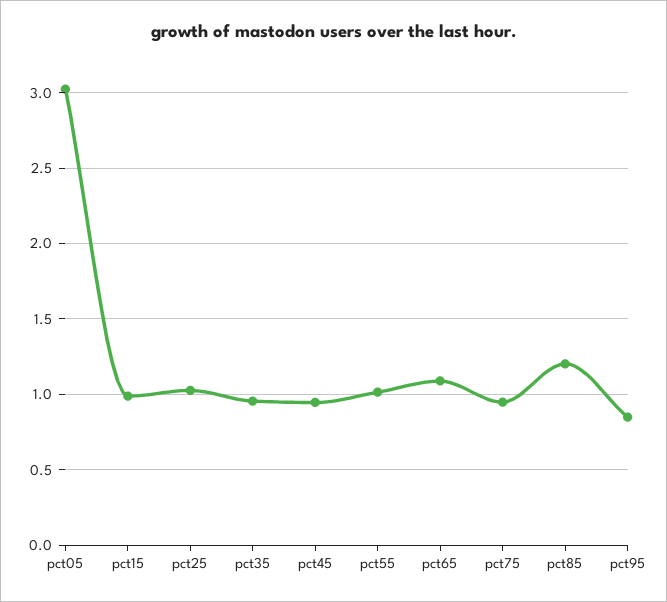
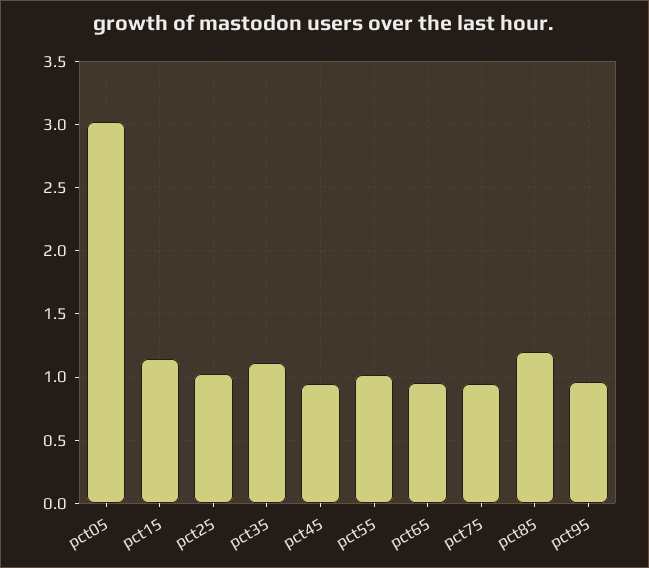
  {
    "pct05": 3,
-   "pct15": 1,
+   "pct15": 1.15,
    "pct25": 1.05,
-   "pct35": 0.95,
+   "pct35": 1.1,
    "pct45": 0.95,
    "pct55": 1,
-   "pct65": 1.1,
+   "pct65": 0.95,
    "pct75": 0.95,
    "pct85": 1.2,
-   "pct95": 0.85
+   "pct95": 0.95
  }

